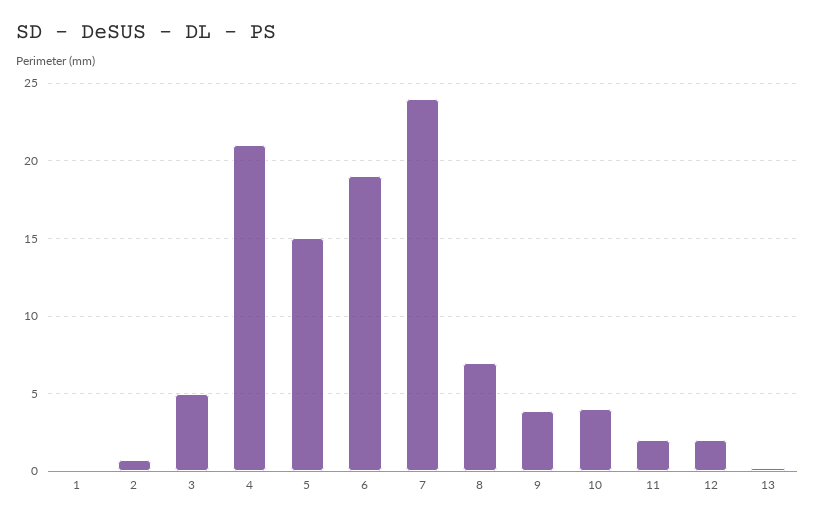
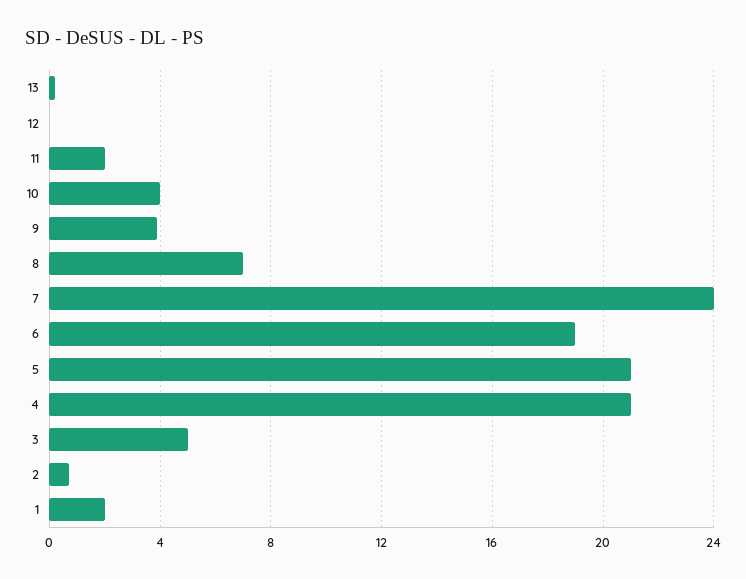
  {
-   "1": 0,
+   "1": 2,
    "2": 0.5,
    "3": 5,
    "4": 21,
-   "5": 15,
+   "5": 21,
    "6": 19,
    "7": 24,
    "8": 7,
    "9": 4,
    "10": 4,
    "11": 2,
-   "12": 2,
+   "12": 0,
    "13": 0
  }

